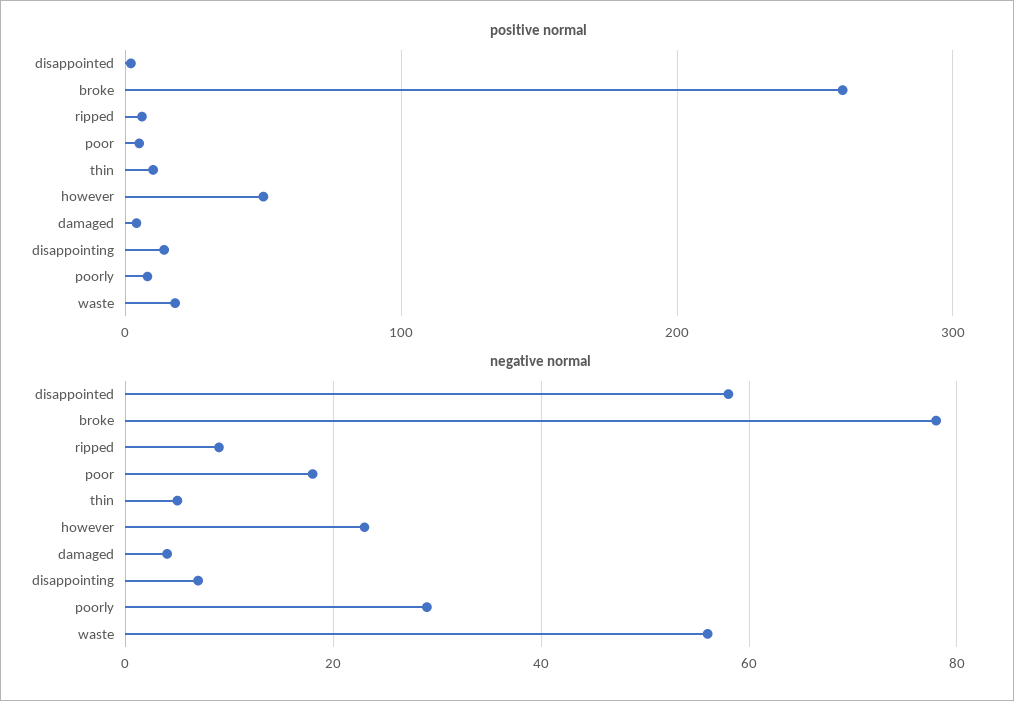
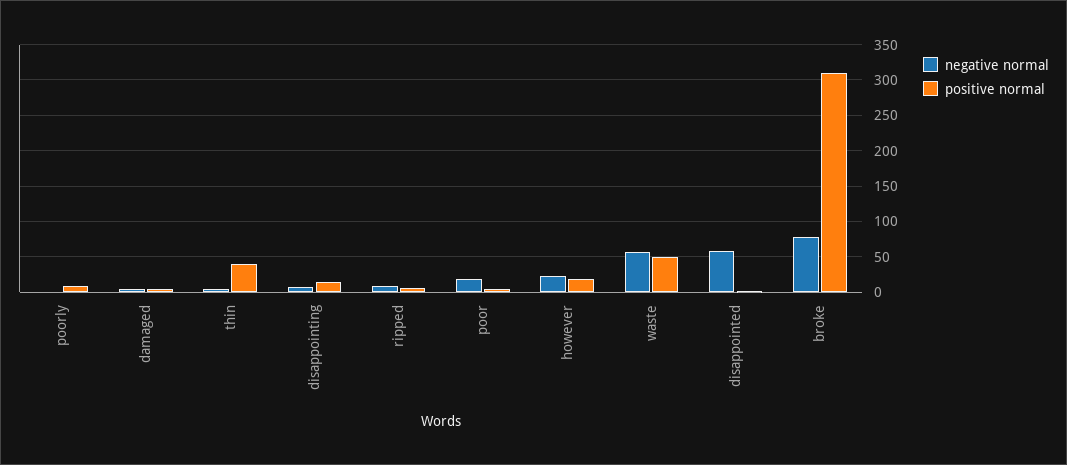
  {
    "positive normal": {
      "disappointed": 0,
-     "broke": 260,
+     "broke": 310,
      "ripped": 10,
      "poor": 10,
-     "thin": 10,
+     "thin": 40,
-     "however": 50,
+     "however": 20,
      "damaged": 0,
      "disappointing": 10,
      "poorly": 10,
-     "waste": 20
+     "waste": 50
    },
    "negative normal": {
      "disappointed": 60,
      "broke": 80,
      "ripped": 10,
      "poor": 20,
      "thin": 5,
      "however": 25,
      "damaged": 5,
      "disappointing": 5,
-     "poorly": 30,
+     "poorly": 0,
      "waste": 55
    }
  }

